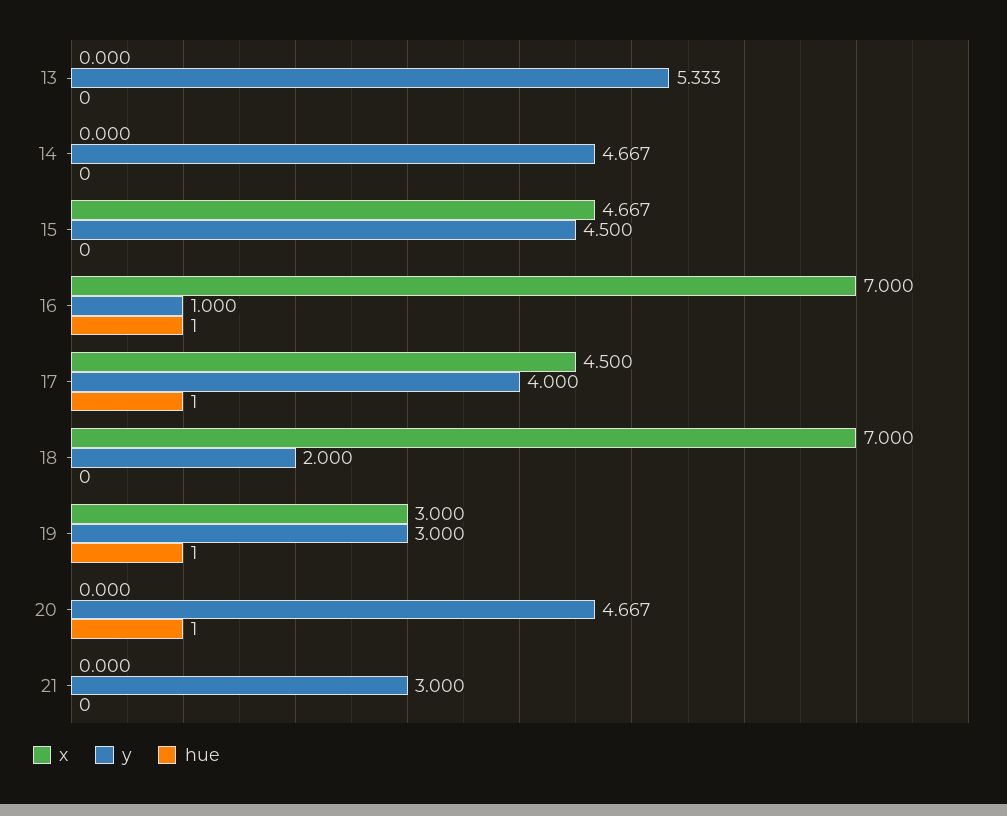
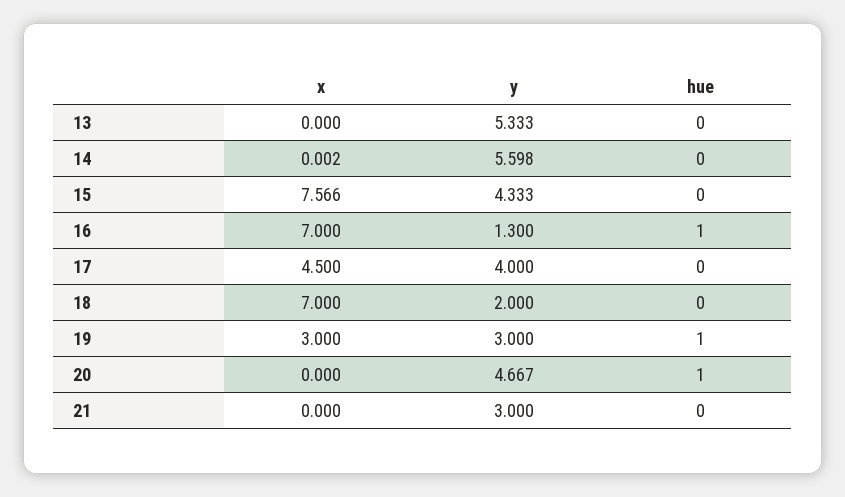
  {
    "x": {
      "13": 0,
-     "14": 0,
+     "14": 0.002,
-     "15": 4.667,
+     "15": 7.566,
      "16": 7,
      "17": 4.5,
      "18": 7,
      "19": 3,
      "20": 0,
      "21": 0
    },
    "y": {
      "13": 5.333,
-     "14": 4.667,
+     "14": 5.598,
-     "15": 4.5,
+     "15": 4.333,
-     "16": 1,
+     "16": 1.3,
      "17": 4,
      "18": 2,
      "19": 3,
      "20": 4.667,
      "21": 3
    },
    "hue": {
      "13": 0,
      "14": 0,
      "15": 0,
      "16": 1,
-     "17": 1,
+     "17": 0,
      "18": 0,
      "19": 1,
      "20": 1,
      "21": 0
    }
  }

